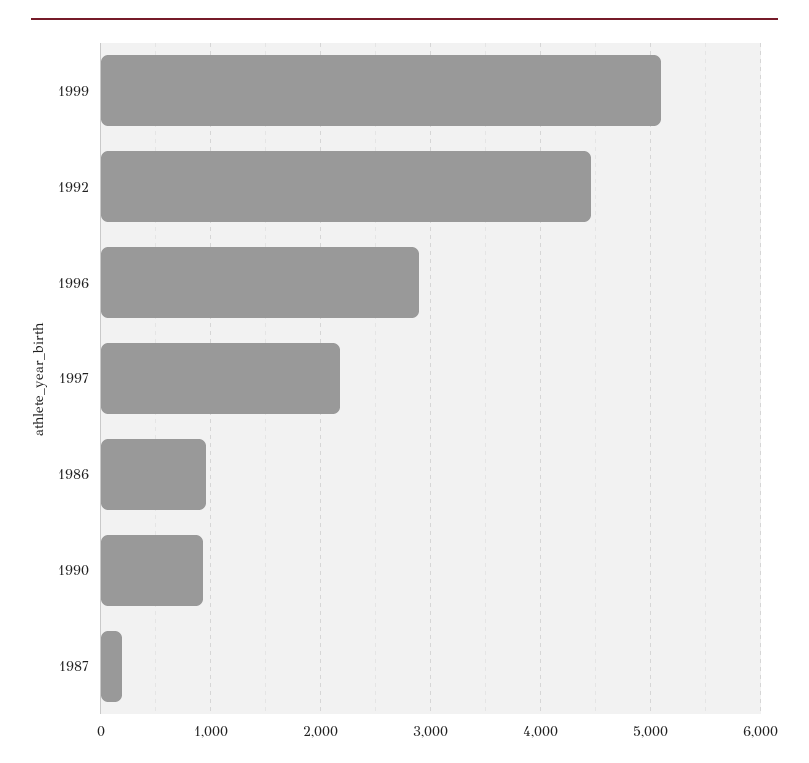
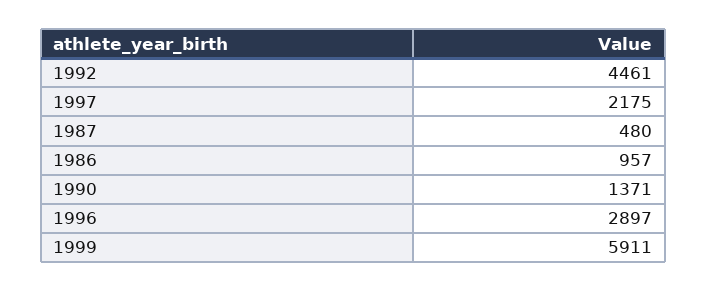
  {
-   "1999": 5100,
+   "1999": 5911,
    "1992": 4461,
    "1996": 2897,
    "1997": 2175,
    "1986": 957,
-   "1990": 900,
+   "1990": 1371,
-   "1987": 200
+   "1987": 480
  }

